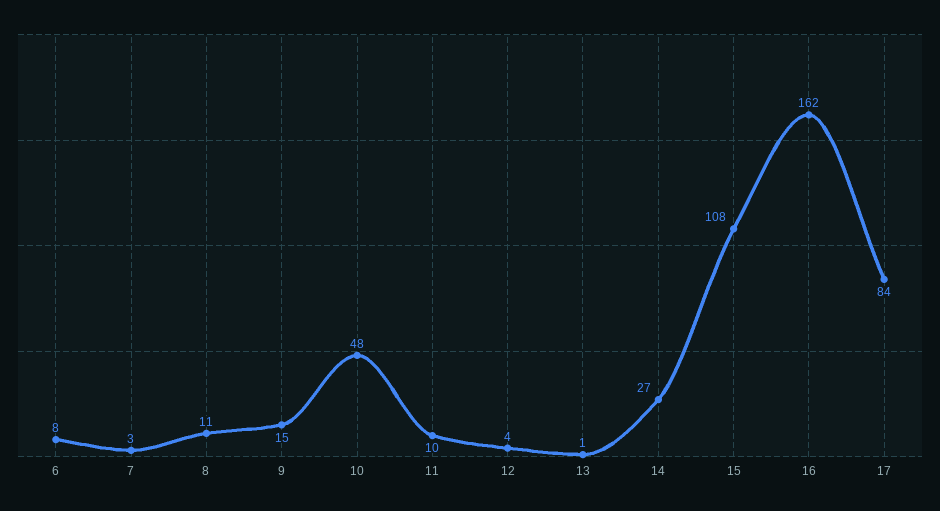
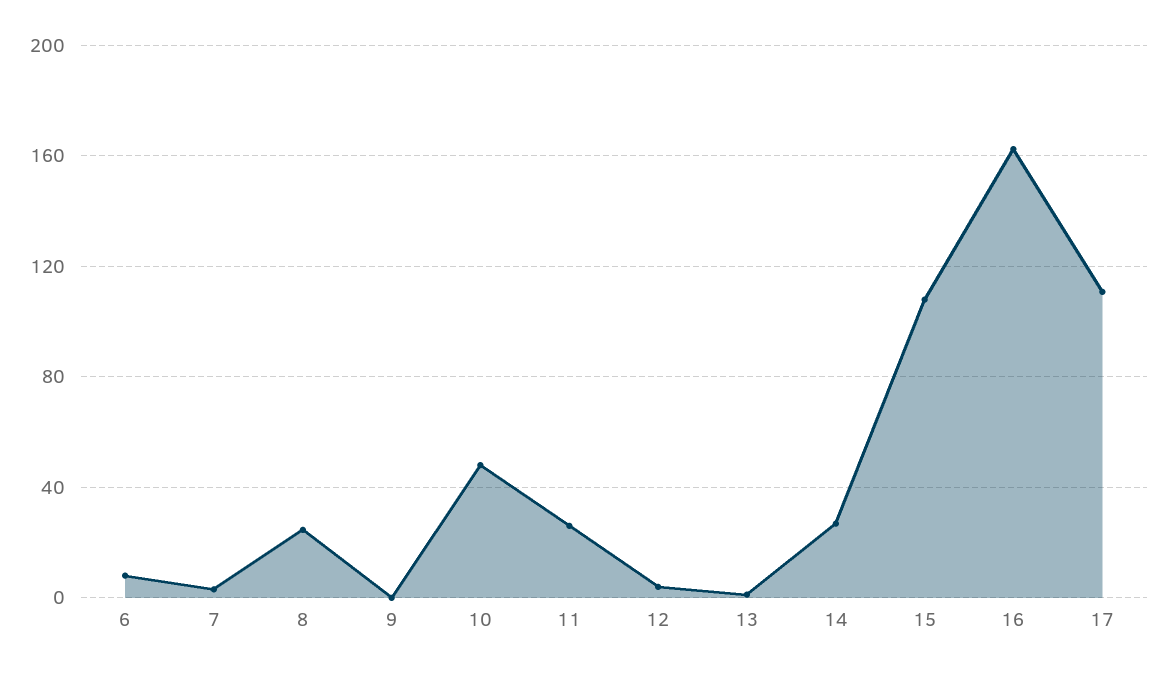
  {
    "6": 8,
    "7": 3,
-   "8": 11,
+   "8": 25,
-   "9": 15,
+   "9": 0,
    "10": 48,
-   "11": 10,
+   "11": 25,
    "12": 4,
    "13": 1,
    "14": 27,
    "15": 108,
    "16": 162,
-   "17": 84
+   "17": 110
  }

